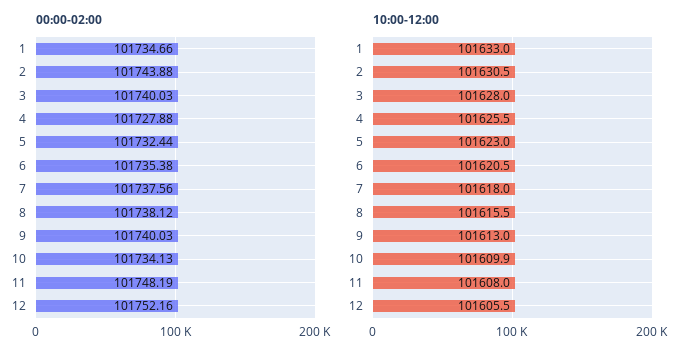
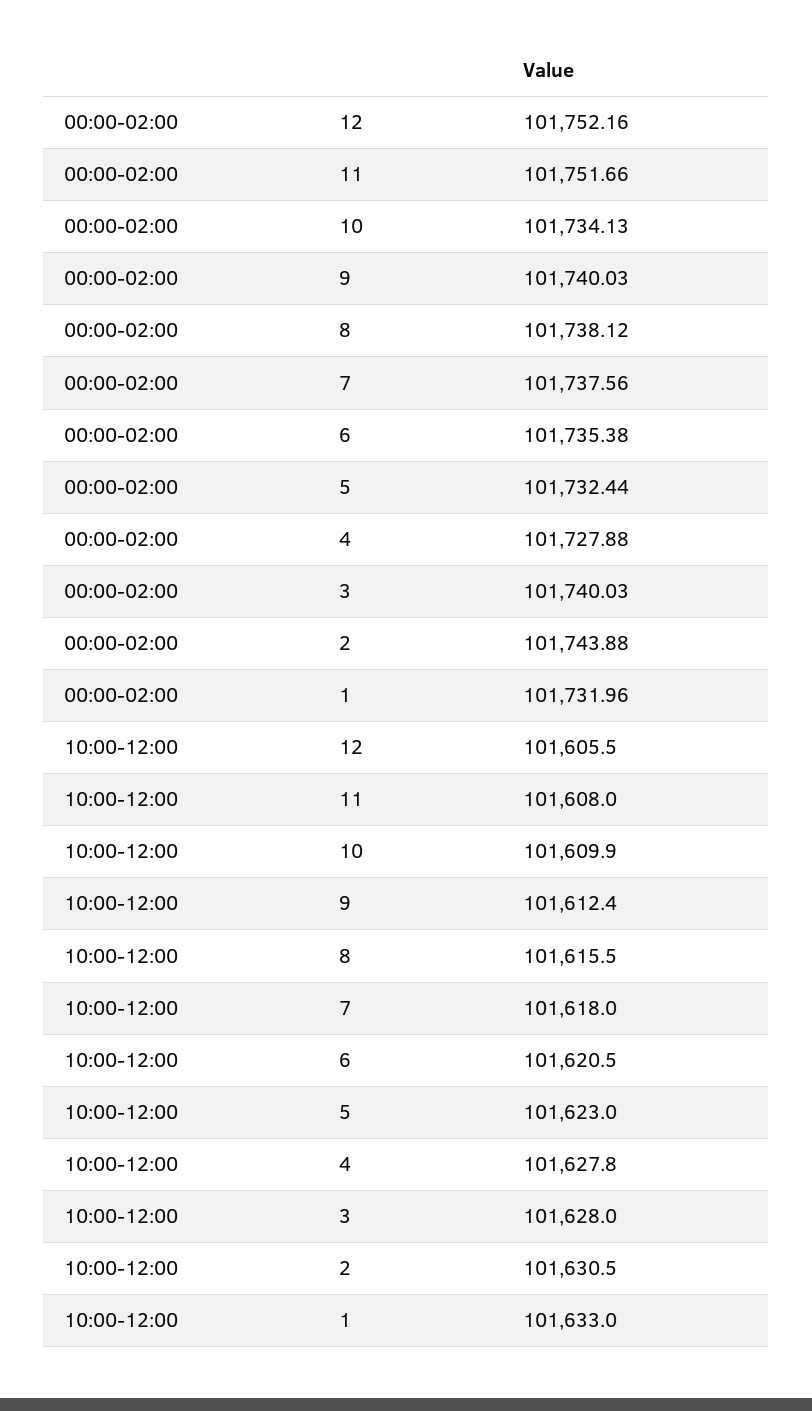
  {
    "00:00-02:00": {
-     "1": 101734.66,
+     "1": 101731.96,
      "2": 101743.88,
      "3": 101740.03,
      "4": 101727.88,
      "5": 101732.44,
      "6": 101735.38,
      "7": 101737.56,
      "8": 101738.12,
      "9": 101740.03,
      "10": 101734.13,
-     "11": 101748.19,
+     "11": 101751.66,
      "12": 101752.16
    },
    "10:00-12:00": {
      "1": 101633,
      "2": 101630.5,
      "3": 101628,
-     "4": 101625.5,
+     "4": 101627.8,
      "5": 101623,
      "6": 101620.5,
      "7": 101618,
      "8": 101615.5,
-     "9": 101613,
+     "9": 101612.4,
      "10": 101609.9,
      "11": 101608,
      "12": 101605.5
    }
  }

